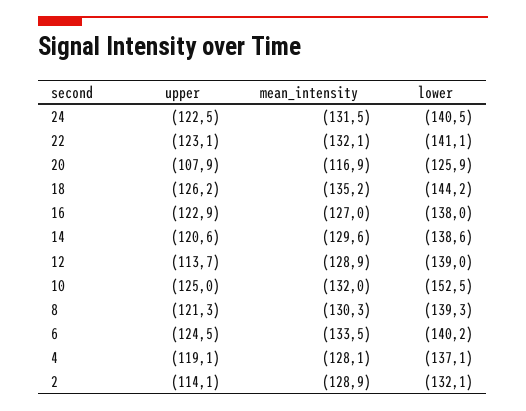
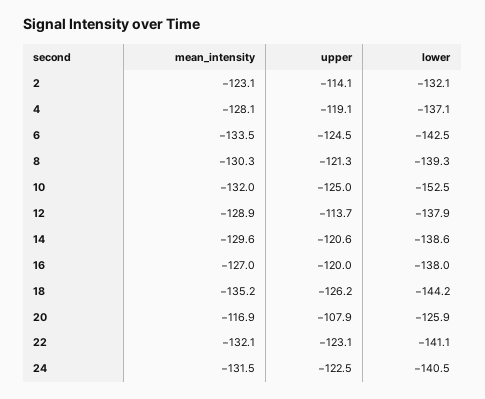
  {
    "upper": {
      "24": -122.5,
      "22": -123.1,
      "20": -107.9,
      "18": -126.2,
-     "16": -122.9,
+     "16": -120,
      "14": -120.6,
      "12": -113.7,
      "10": -125,
      "8": -121.3,
      "6": -124.5,
      "4": -119.1,
      "2": -114.1
    },
    "mean_intensity": {
      "24": -131.5,
      "22": -132.1,
      "20": -116.9,
      "18": -135.2,
      "16": -127,
      "14": -129.6,
      "12": -128.9,
      "10": -132,
      "8": -130.3,
      "6": -133.5,
      "4": -128.1,
-     "2": -128.9
+     "2": -123.1
    },
    "lower": {
      "24": -140.5,
      "22": -141.1,
      "20": -125.9,
      "18": -144.2,
      "16": -138,
      "14": -138.6,
-     "12": -139,
+     "12": -137.9,
      "10": -152.5,
      "8": -139.3,
-     "6": -140.2,
+     "6": -142.5,
      "4": -137.1,
      "2": -132.1
    }
  }

